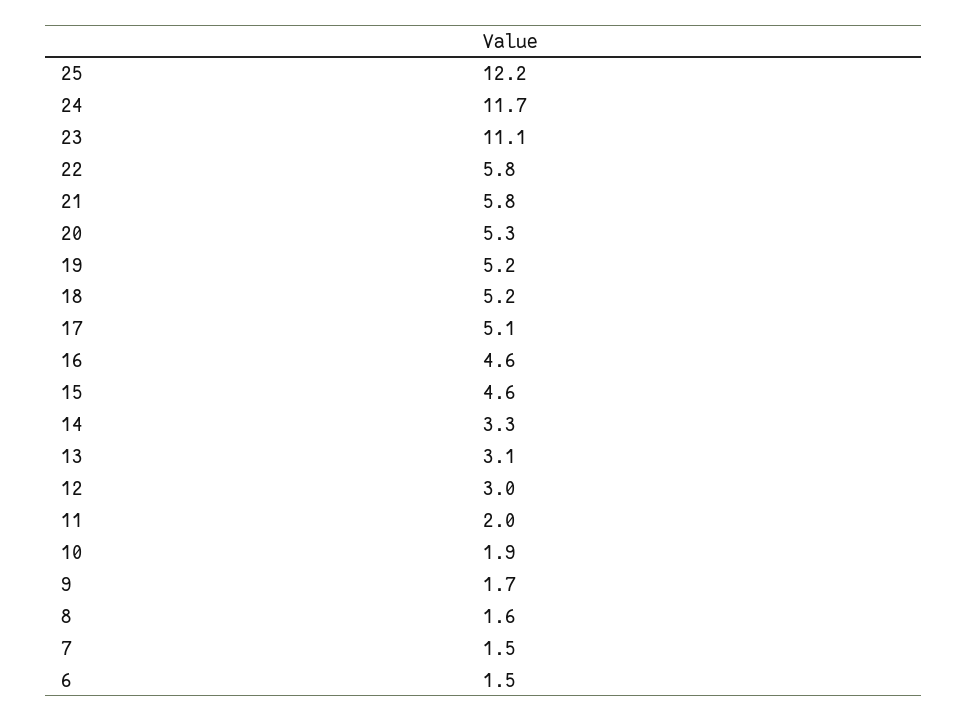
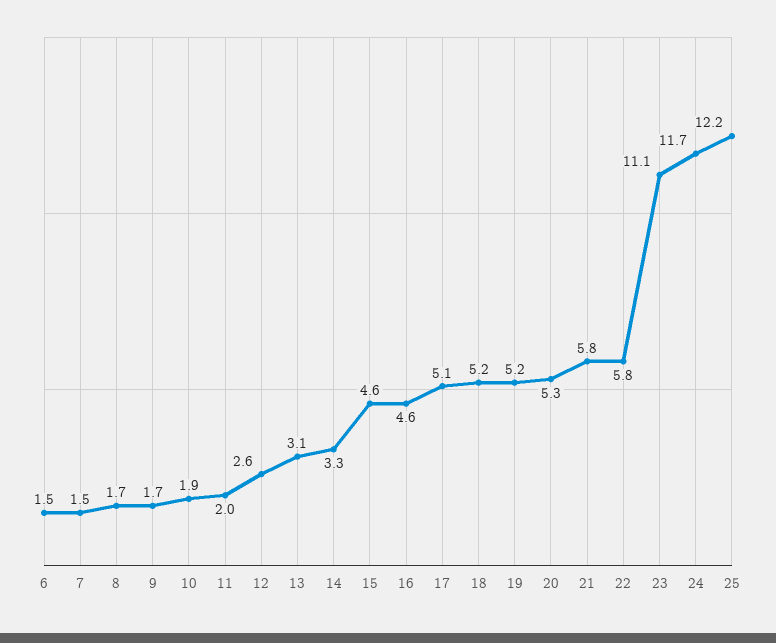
  {
    "25": 12.2,
    "24": 11.7,
    "23": 11.1,
    "22": 5.8,
    "21": 5.8,
    "20": 5.3,
    "19": 5.2,
    "18": 5.2,
    "17": 5.1,
    "16": 4.6,
    "15": 4.6,
    "14": 3.3,
    "13": 3.1,
-   "12": 3,
+   "12": 2.6,
    "11": 2,
    "10": 1.9,
    "9": 1.7,
-   "8": 1.6,
+   "8": 1.7,
    "7": 1.5,
    "6": 1.5
  }

